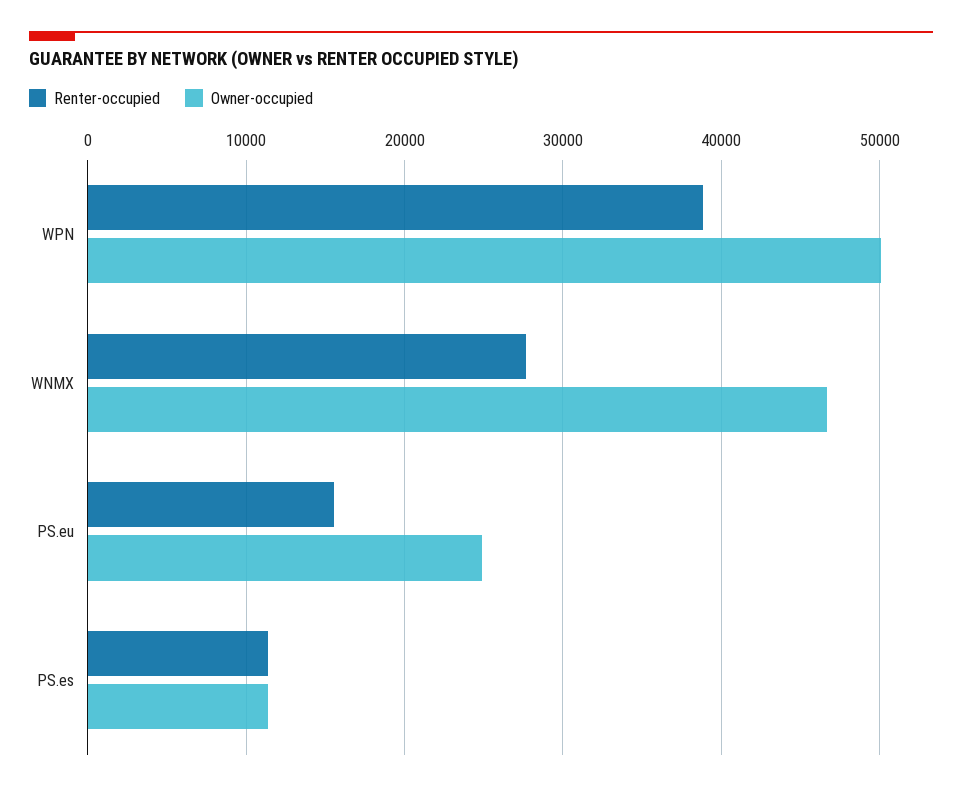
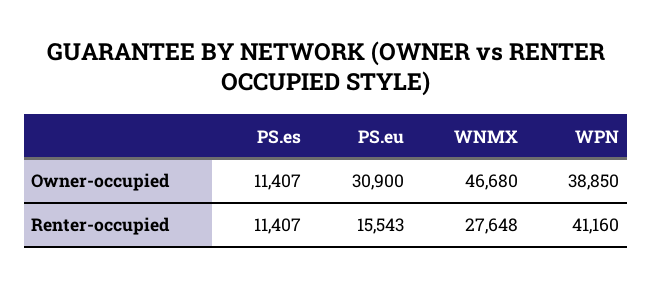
  {
    "Renter-occupied": {
-     "WPN": 39000,
+     "WPN": 41160,
      "WNMX": 27648,
      "PS.eu": 15543,
      "PS.es": 11407
    },
    "Owner-occupied": {
-     "WPN": 50000,
+     "WPN": 38850,
      "WNMX": 46680,
-     "PS.eu": 25000,
+     "PS.eu": 30900,
      "PS.es": 11407
    }
  }

